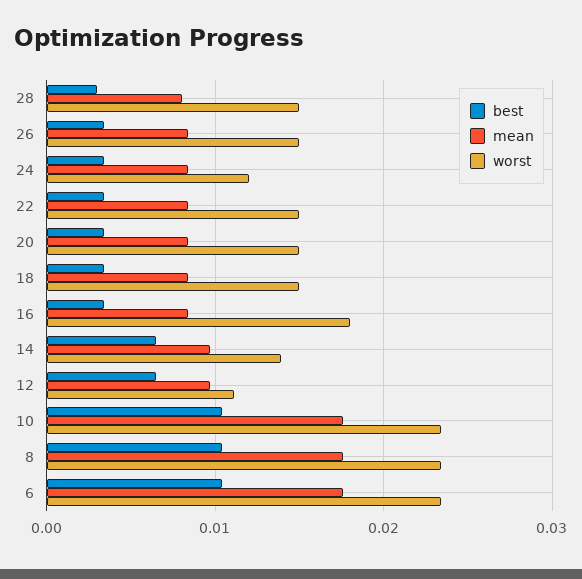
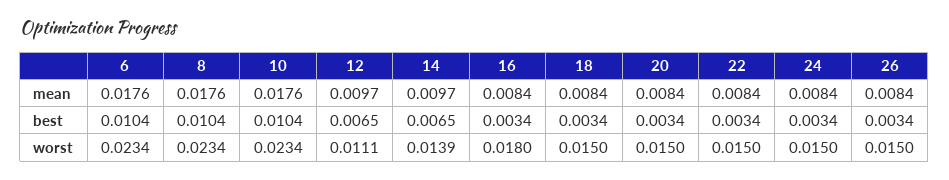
  {
    "best": {
-     "28": 0.003,
      "26": 0.0034,
      "24": 0.0034,
      "22": 0.0034,
      "20": 0.0034,
      "18": 0.0034,
      "16": 0.0034,
      "14": 0.0065,
      "12": 0.0065,
      "10": 0.0104,
      "8": 0.0104,
      "6": 0.0104
    },
    "mean": {
-     "28": 0.008,
      "26": 0.0084,
      "24": 0.0084,
      "22": 0.0084,
      "20": 0.0084,
      "18": 0.0084,
      "16": 0.0084,
      "14": 0.0097,
      "12": 0.0097,
      "10": 0.0176,
      "8": 0.0176,
      "6": 0.0176
    },
    "worst": {
-     "28": 0.015,
      "26": 0.015,
-     "24": 0.012,
+     "24": 0.015,
      "22": 0.015,
      "20": 0.015,
      "18": 0.015,
      "16": 0.018,
      "14": 0.0139,
      "12": 0.0111,
      "10": 0.0234,
      "8": 0.0234,
      "6": 0.0234
    }
  }

